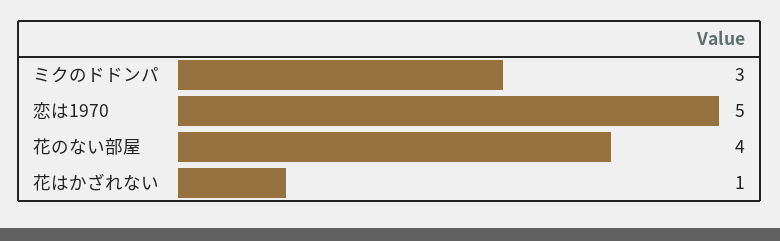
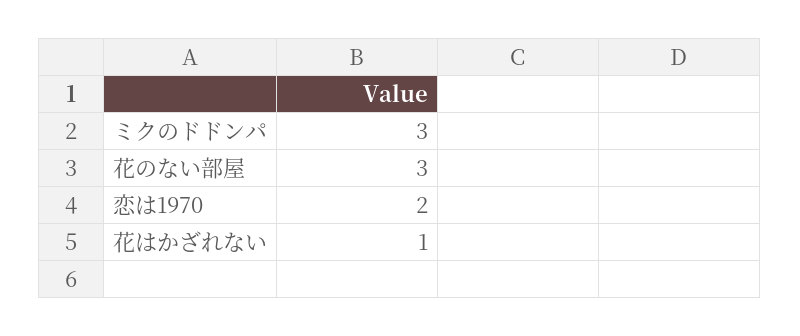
  {
    "ミクのドドンパ": 3,
-   "恋は1970": 5,
+   "恋は1970": 2,
-   "花のない部屋": 4,
+   "花のない部屋": 3,
    "花はかざれない": 1
  }

